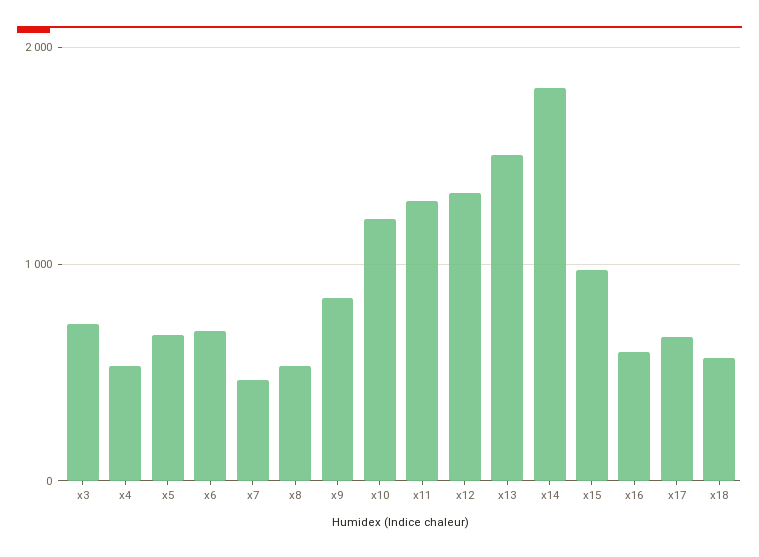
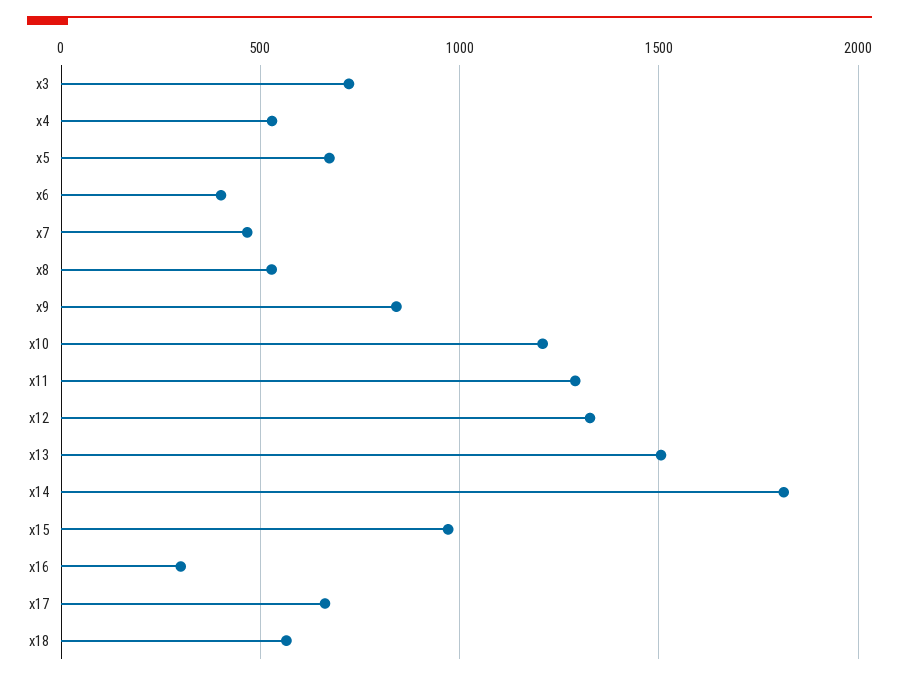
  {
    "x3": 700,
    "x4": 550,
    "x5": 650,
-   "x6": 700,
+   "x6": 400,
    "x7": 450,
    "x8": 550,
    "x9": 850,
    "x10": 1200,
    "x11": 1300,
    "x12": 1350,
    "x13": 1500,
    "x14": 1800,
    "x15": 950,
-   "x16": 600,
+   "x16": 300,
    "x17": 650,
    "x18": 550
  }

